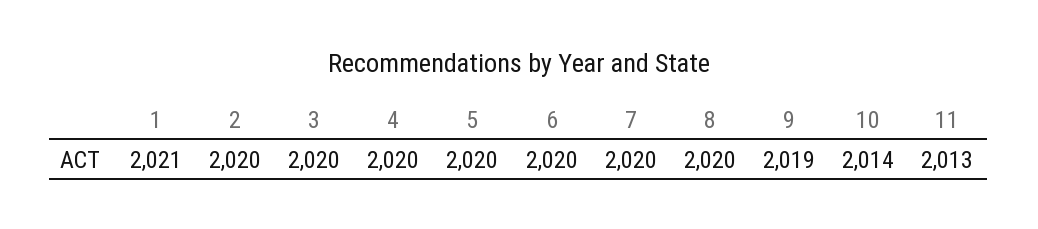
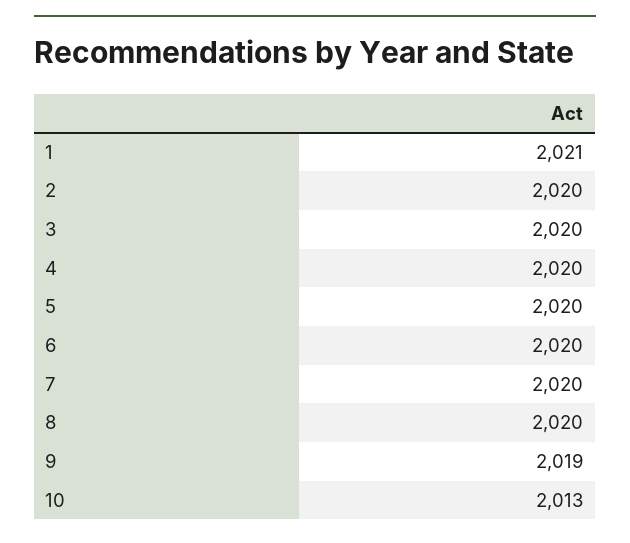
  {
    "1": 2021,
    "2": 2020,
    "3": 2020,
    "4": 2020,
    "5": 2020,
    "6": 2020,
    "7": 2020,
    "8": 2020,
    "9": 2019,
-   "10": 2014,
+   "10": 2013
-   "11": 2013
  }

